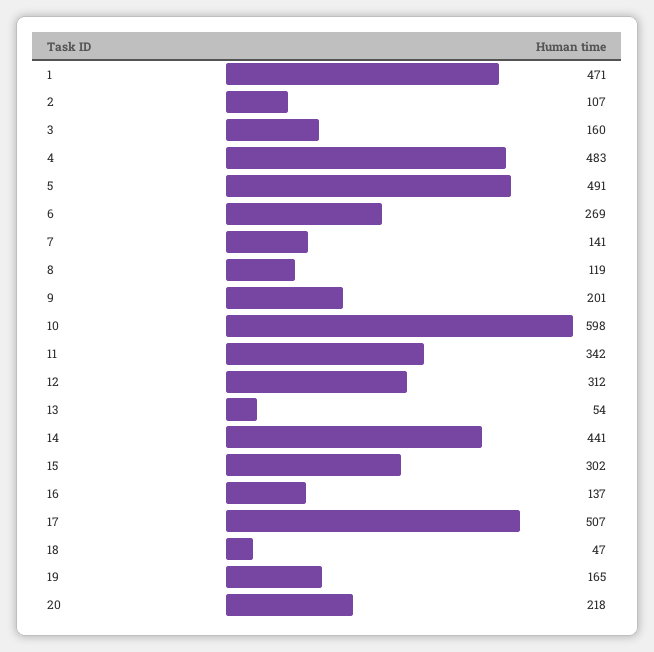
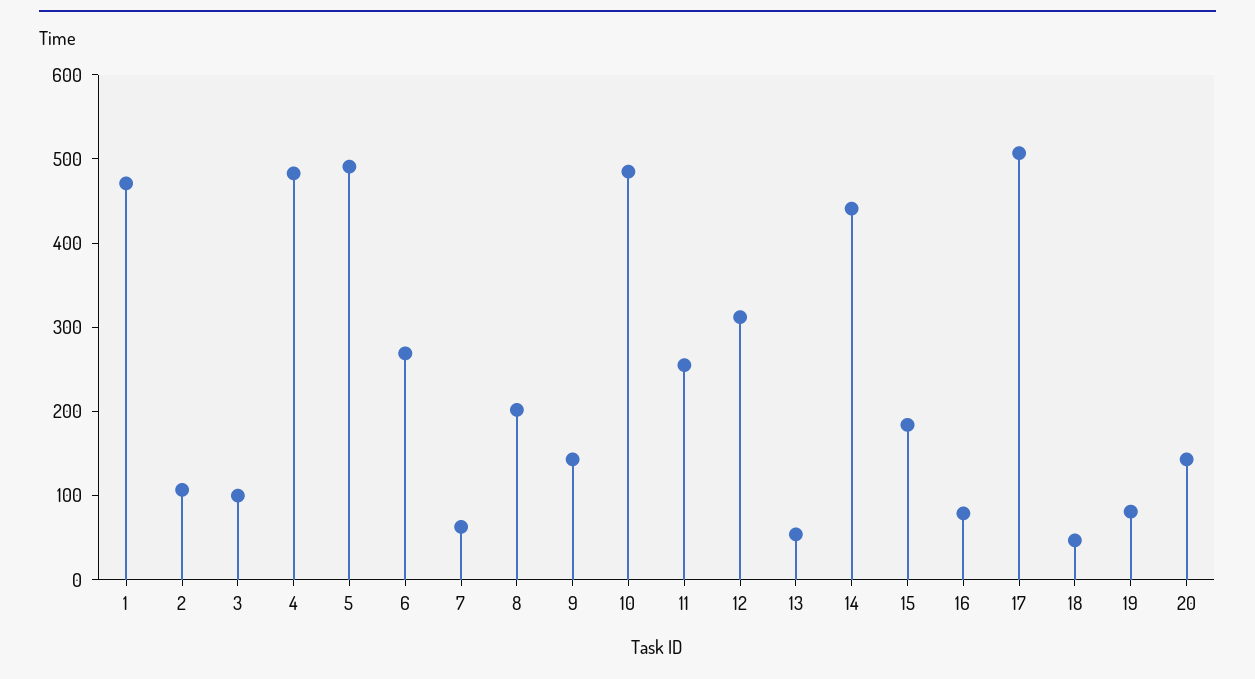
  {
    "1": 471,
    "2": 107,
-   "3": 160,
+   "3": 100,
    "4": 483,
    "5": 491,
    "6": 269,
-   "7": 141,
+   "7": 60,
-   "8": 119,
+   "8": 200,
-   "9": 201,
+   "9": 140,
-   "10": 598,
+   "10": 480,
-   "11": 342,
+   "11": 260,
    "12": 312,
    "13": 54,
    "14": 441,
-   "15": 302,
+   "15": 180,
-   "16": 137,
+   "16": 80,
    "17": 507,
    "18": 47,
-   "19": 165,
+   "19": 80,
-   "20": 218
+   "20": 140
  }

